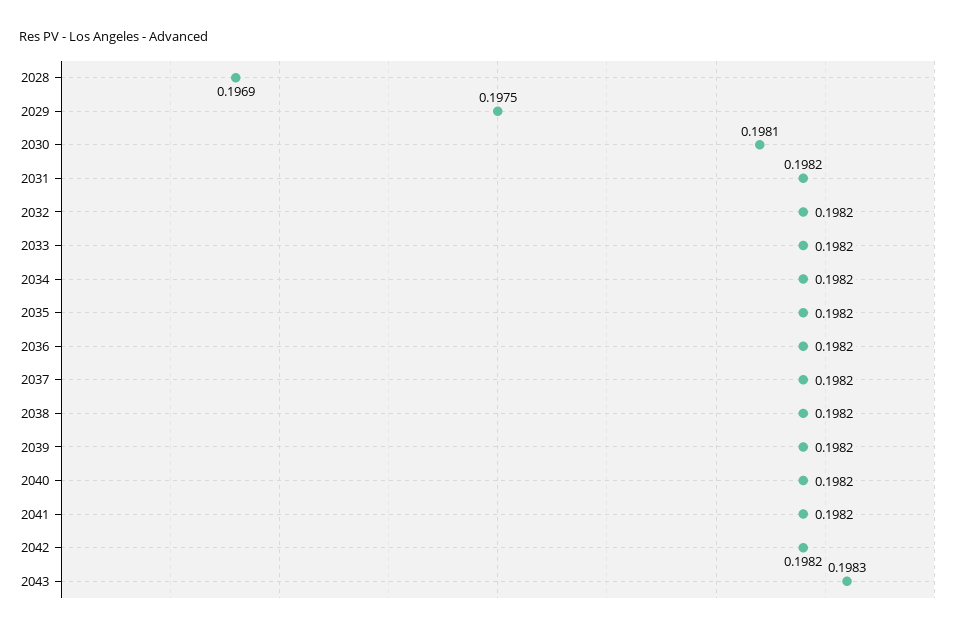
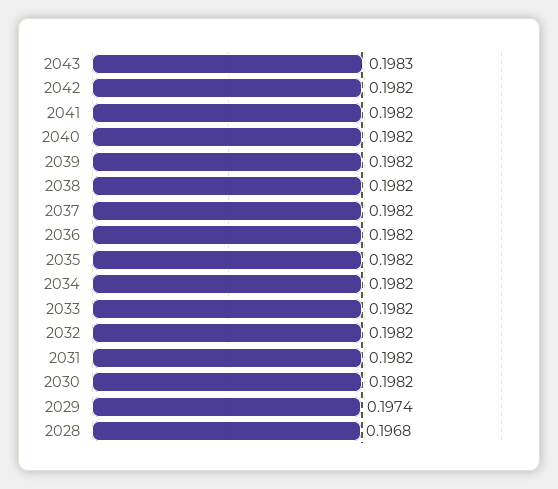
  {
-   "2028": 0.1969,
+   "2028": 0.1968,
-   "2029": 0.1975,
+   "2029": 0.1974,
-   "2030": 0.1981,
+   "2030": 0.1982,
    "2031": 0.1982,
    "2032": 0.1982,
    "2033": 0.1982,
    "2034": 0.1982,
    "2035": 0.1982,
    "2036": 0.1982,
    "2037": 0.1982,
    "2038": 0.1982,
    "2039": 0.1982,
    "2040": 0.1982,
    "2041": 0.1982,
    "2042": 0.1982,
    "2043": 0.1983
  }

